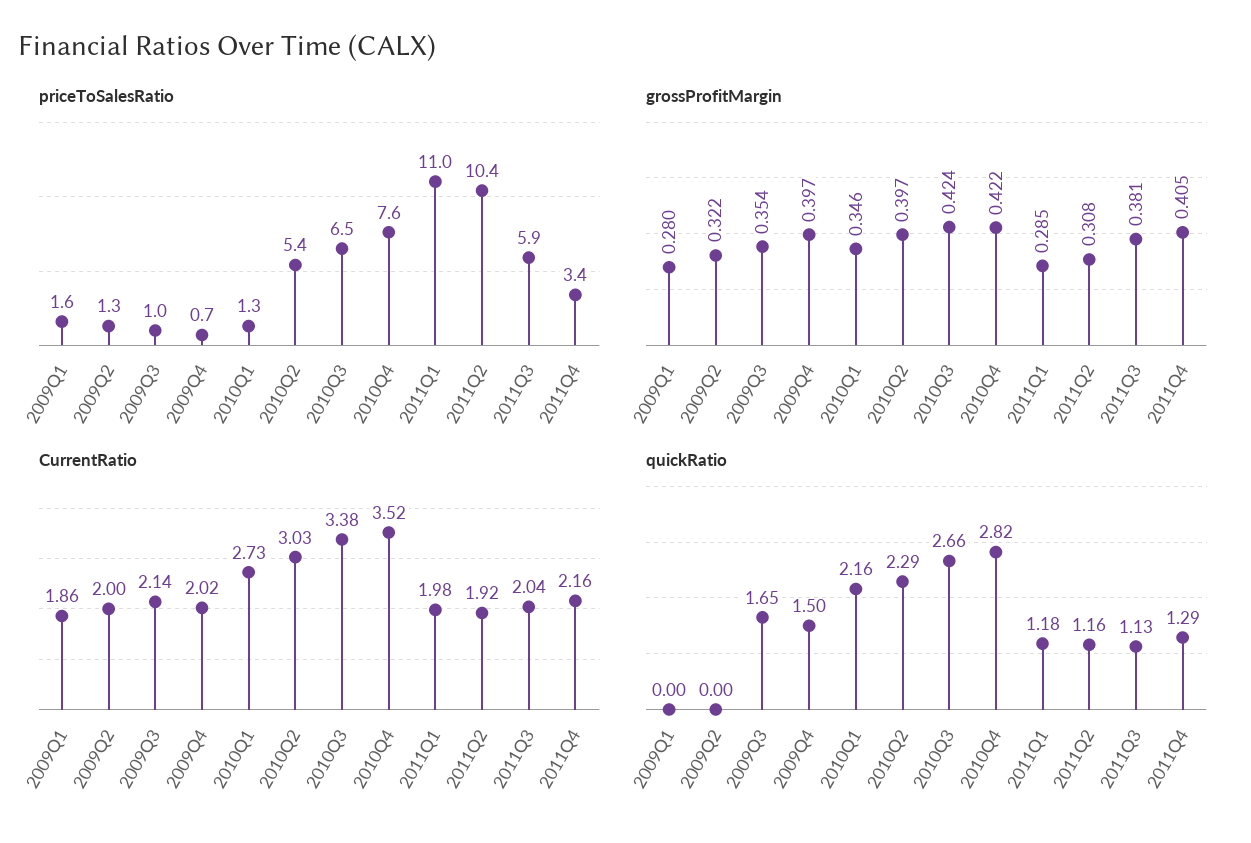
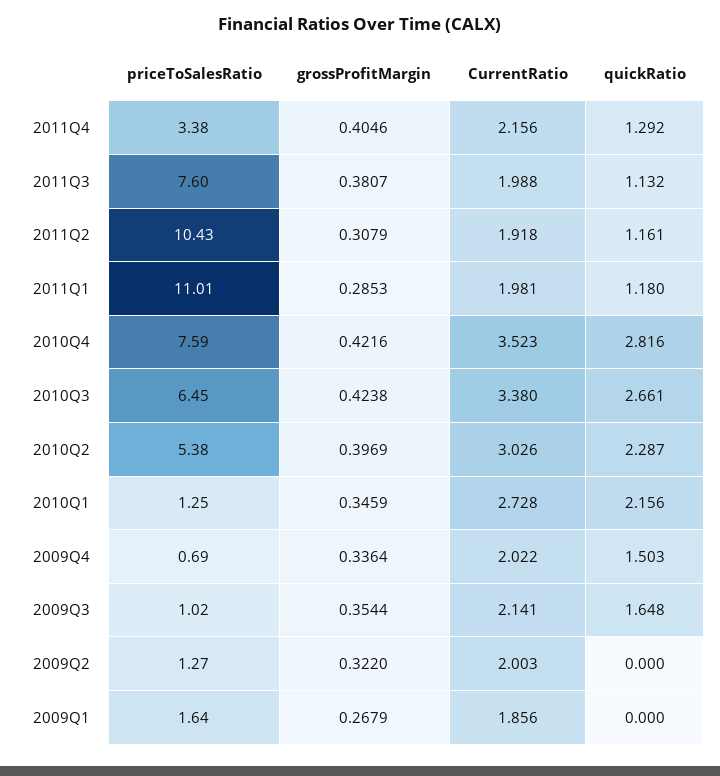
  {
    "priceToSalesRatio": {
      "2009Q1": 1.64,
      "2009Q2": 1.27,
      "2009Q3": 1.02,
      "2009Q4": 0.69,
      "2010Q1": 1.25,
      "2010Q2": 5.38,
      "2010Q3": 6.45,
      "2010Q4": 7.59,
      "2011Q1": 11.01,
      "2011Q2": 10.43,
-     "2011Q3": 5.9,
+     "2011Q3": 7.6,
      "2011Q4": 3.38
    },
    "grossProfitMargin": {
-     "2009Q1": 0.28,
+     "2009Q1": 0.2679,
      "2009Q2": 0.322,
      "2009Q3": 0.3544,
-     "2009Q4": 0.397,
+     "2009Q4": 0.3364,
      "2010Q1": 0.3459,
      "2010Q2": 0.3969,
      "2010Q3": 0.4238,
      "2010Q4": 0.4216,
      "2011Q1": 0.2853,
      "2011Q2": 0.3079,
      "2011Q3": 0.3807,
      "2011Q4": 0.4046
    },
    "CurrentRatio": {
      "2009Q1": 1.856,
      "2009Q2": 2.003,
      "2009Q3": 2.141,
      "2009Q4": 2.022,
      "2010Q1": 2.728,
      "2010Q2": 3.026,
      "2010Q3": 3.38,
      "2010Q4": 3.523,
      "2011Q1": 1.981,
      "2011Q2": 1.918,
-     "2011Q3": 2.04,
+     "2011Q3": 1.988,
      "2011Q4": 2.156
    },
    "quickRatio": {
      "2009Q1": 0,
      "2009Q2": 0,
      "2009Q3": 1.648,
      "2009Q4": 1.503,
      "2010Q1": 2.156,
      "2010Q2": 2.287,
      "2010Q3": 2.661,
      "2010Q4": 2.816,
      "2011Q1": 1.18,
      "2011Q2": 1.161,
      "2011Q3": 1.132,
      "2011Q4": 1.292
    }
  }

